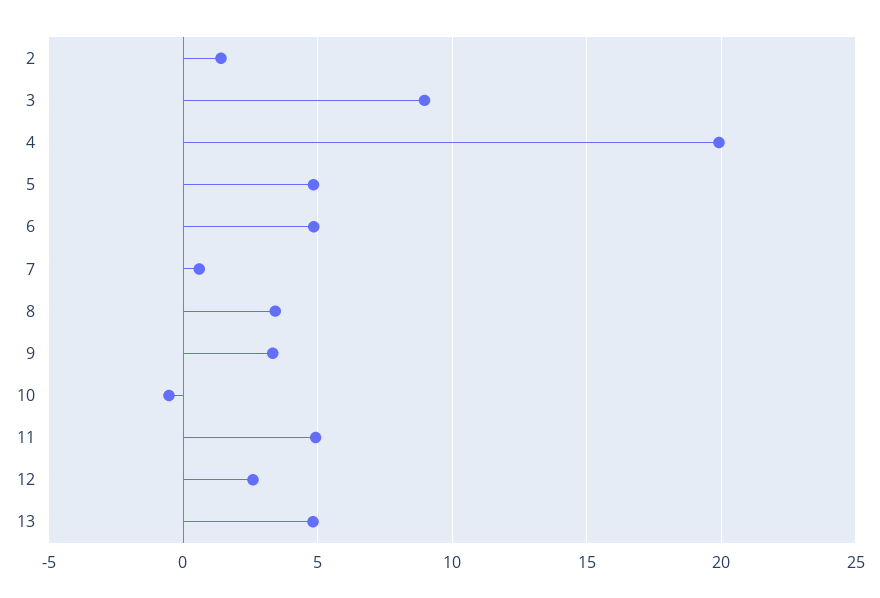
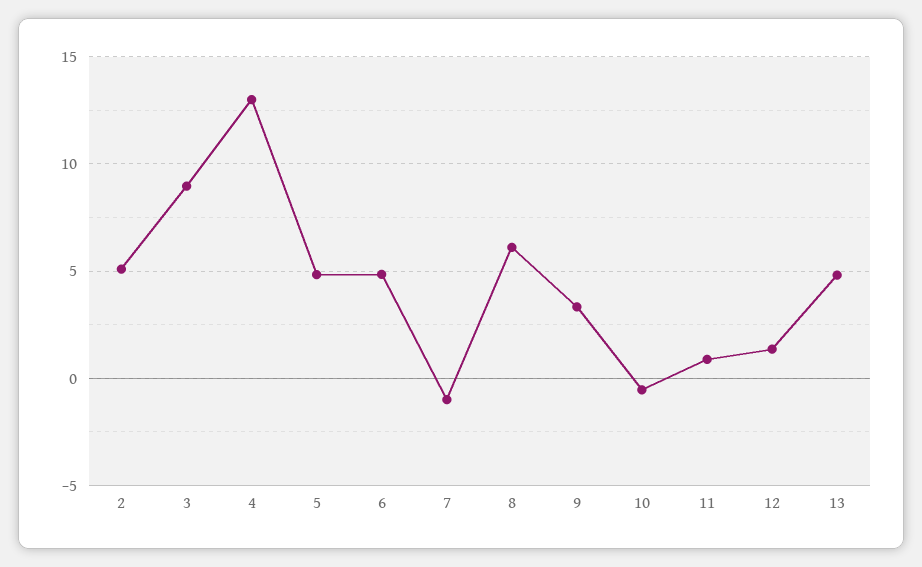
  {
-   "2": 1.5,
+   "2": 5,
    "3": 9,
-   "4": 20,
+   "4": 13,
    "5": 5,
    "6": 5,
-   "7": 0.5,
+   "7": -1,
-   "8": 3.5,
+   "8": 6,
    "9": 3.5,
    "10": -0.5,
-   "11": 5,
+   "11": 1,
-   "12": 2.5,
+   "12": 1.5,
    "13": 5
  }

